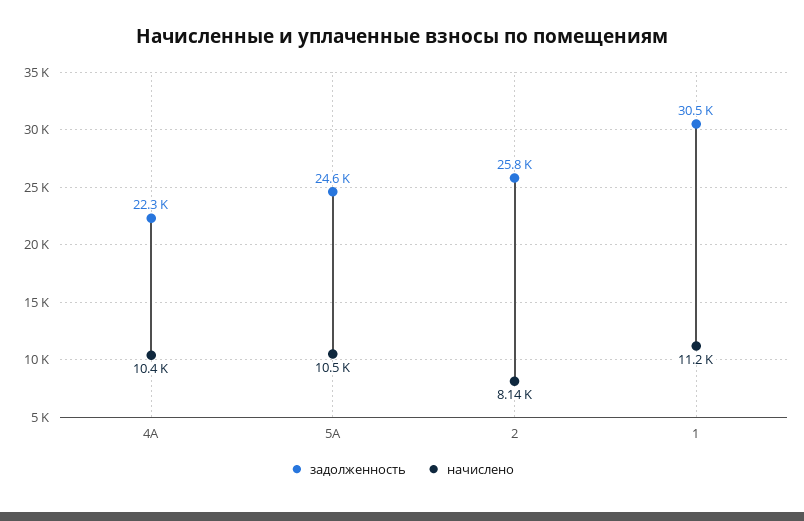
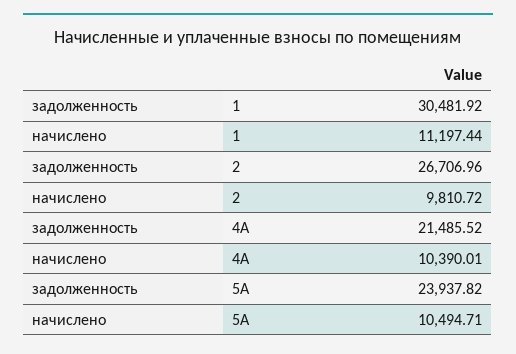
  {
    "задолженность": {
-     "4А": 22300,
+     "4А": 21485.52,
-     "5А": 24600,
+     "5А": 23937.82,
-     "2": 25800,
+     "2": 26706.96,
      "1": 30481.92
    },
    "начислено": {
      "4А": 10390.01,
      "5А": 10494.71,
-     "2": 8140,
+     "2": 9810.72,
      "1": 11197.44
    }
  }

